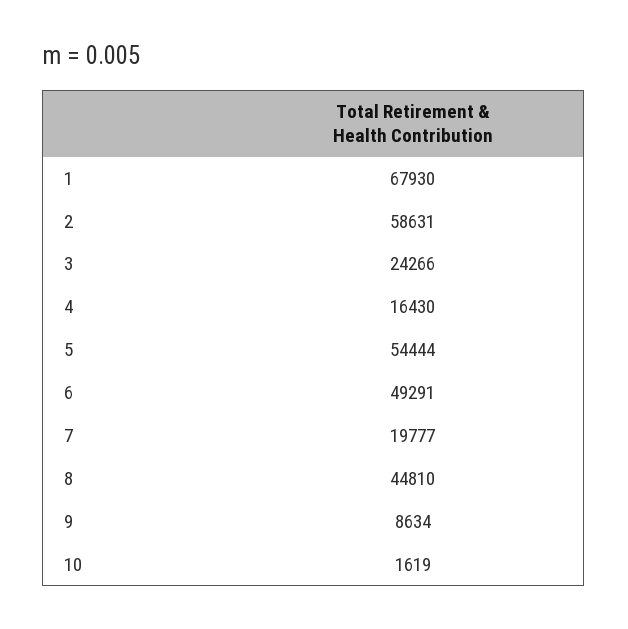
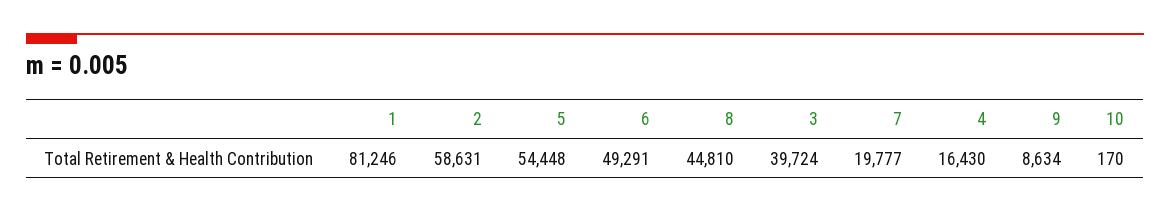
  {
-   "1": 67930,
+   "1": 81246,
    "2": 58631,
-   "3": 24266,
+   "3": 39724,
    "4": 16430,
-   "5": 54444,
+   "5": 54448,
    "6": 49291,
    "7": 19777,
    "8": 44810,
    "9": 8634,
-   "10": 1619
+   "10": 170
  }

